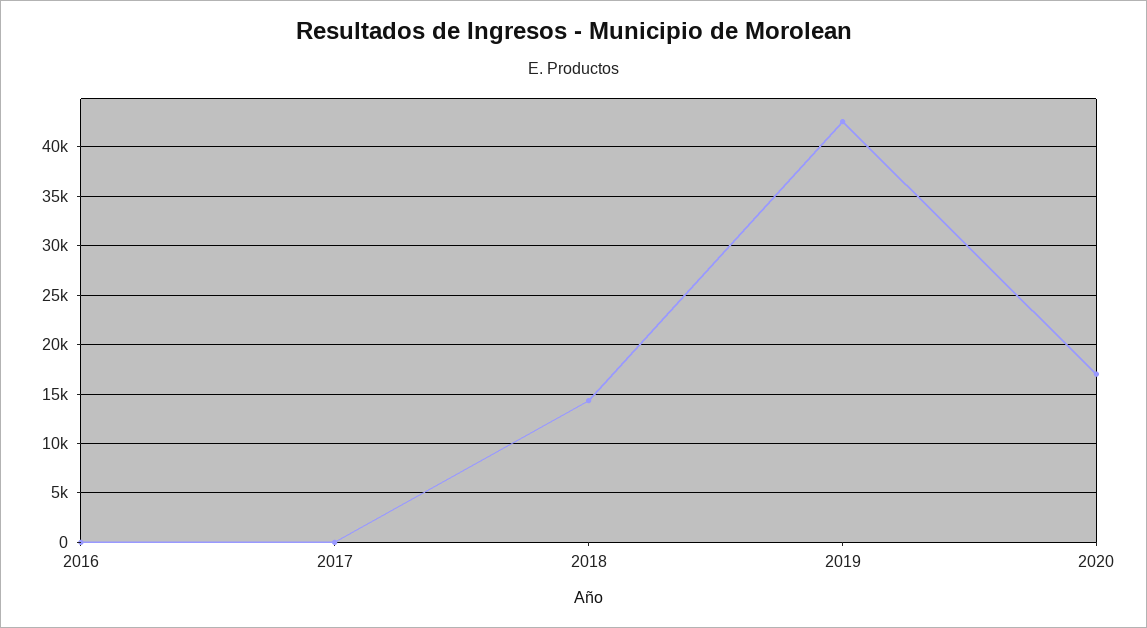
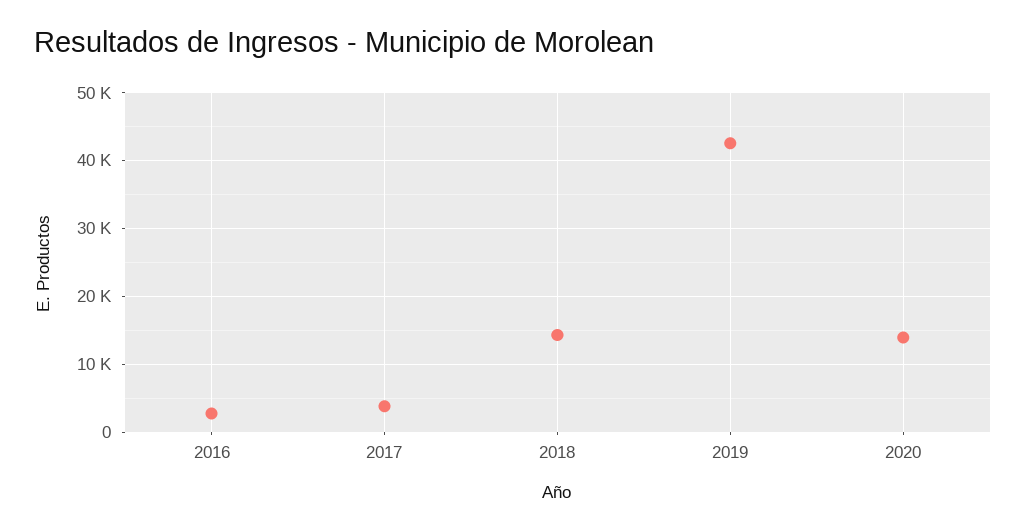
  {
-   "2016": 0,
+   "2016": 3000,
-   "2017": 0,
+   "2017": 4000,
    "2018": 14000,
    "2019": 43000,
-   "2020": 17000
+   "2020": 14000
  }

